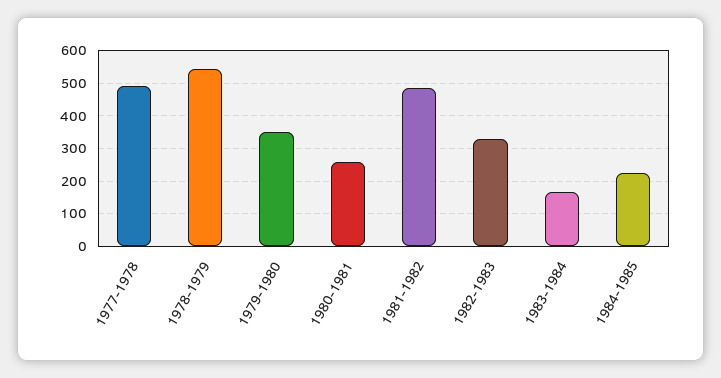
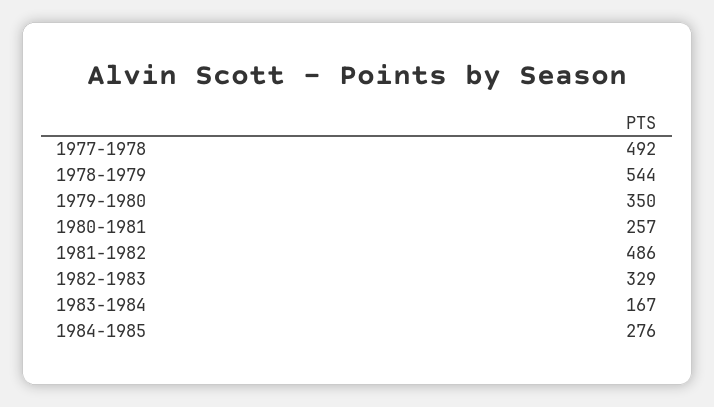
  {
    "1977-1978": 492,
    "1978-1979": 544,
    "1979-1980": 350,
    "1980-1981": 257,
    "1981-1982": 486,
    "1982-1983": 329,
    "1983-1984": 167,
-   "1984-1985": 220
+   "1984-1985": 276
  }

